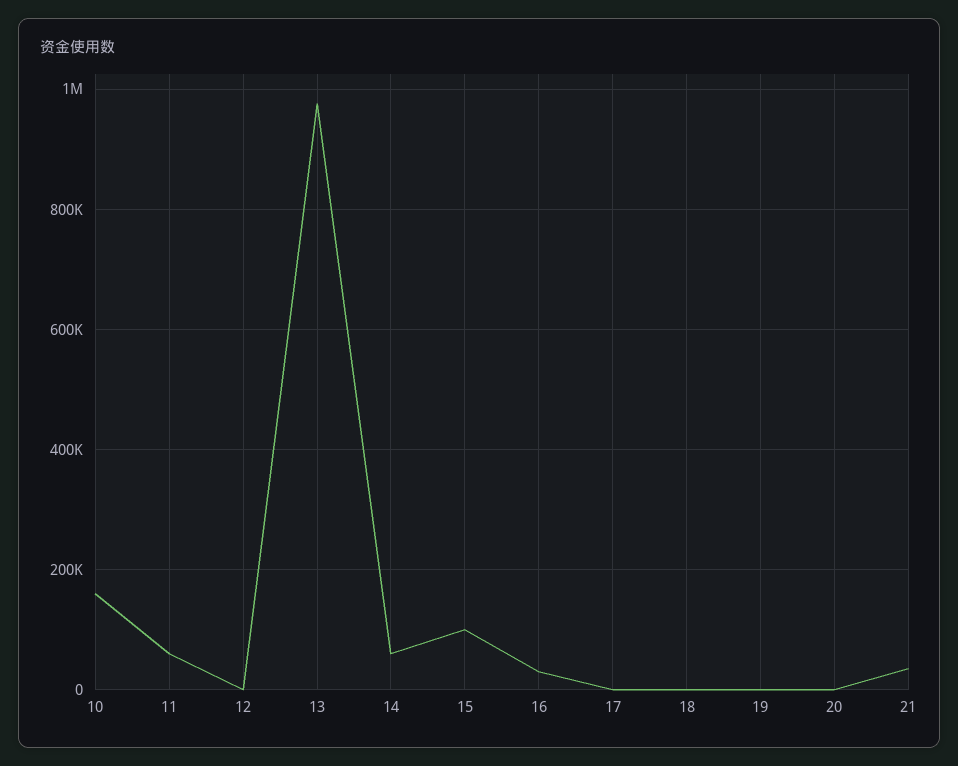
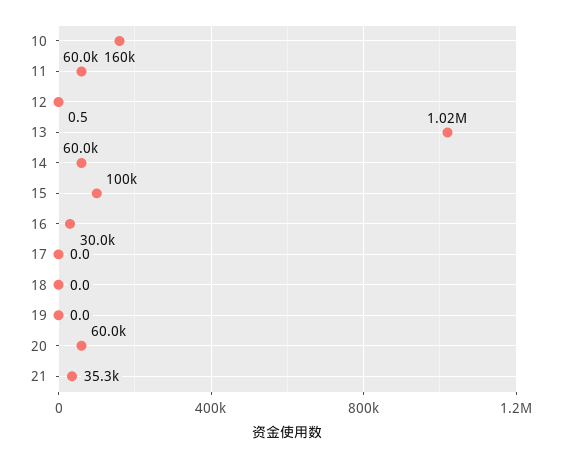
  {
    "10": 160000,
    "11": 60000,
    "12": 0.5,
-   "13": 980000,
+   "13": 1020000,
    "14": 60000,
    "15": 100000,
    "16": 30000,
    "17": 0,
    "18": 0,
    "19": 0,
-   "20": 0,
+   "20": 60000,
    "21": 35300
  }

